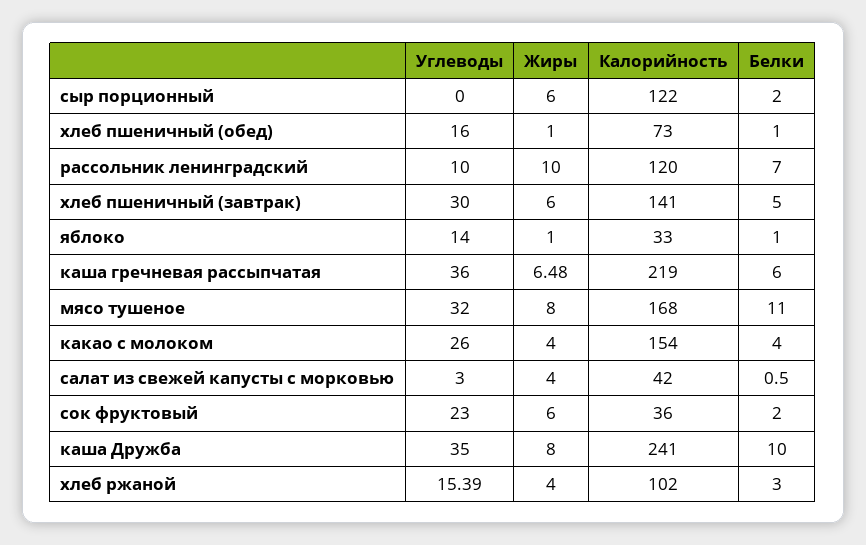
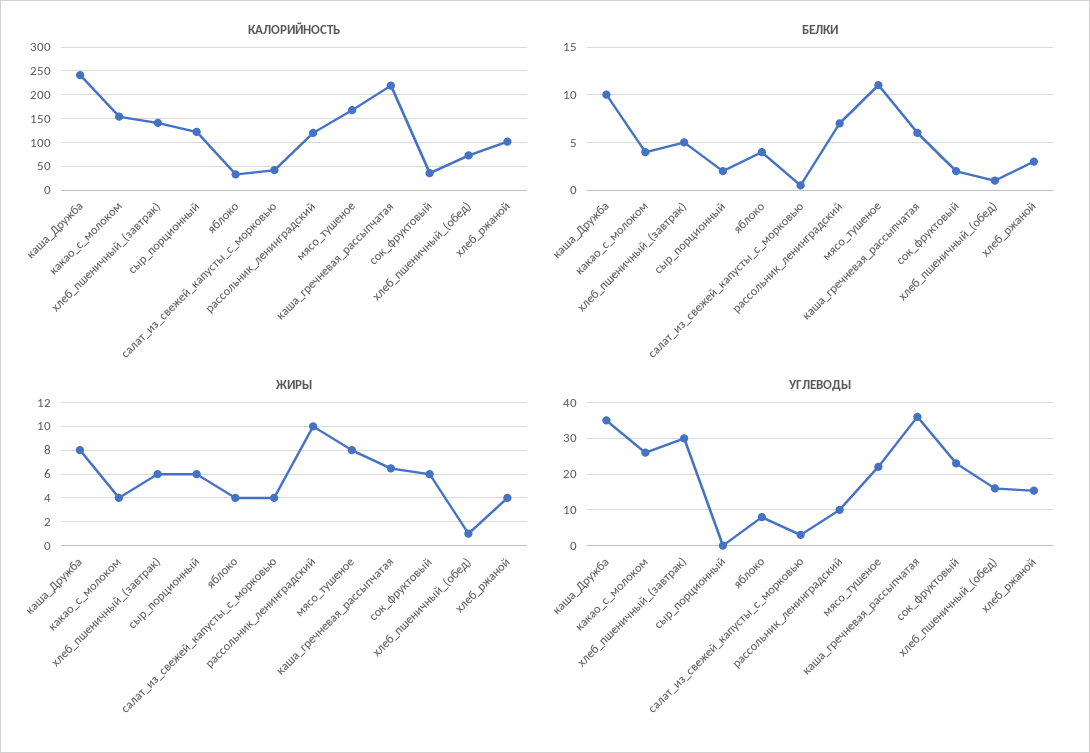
  {
    "Углеводы": {
      "сыр порционный": 0,
      "хлеб пшеничный (обед)": 16,
      "рассольник ленинградский": 10,
      "хлеб пшеничный (завтрак)": 30,
-     "яблоко": 14,
+     "яблоко": 8,
      "каша гречневая рассыпчатая": 36,
-     "мясо тушеное": 32,
+     "мясо тушеное": 22,
      "какао с молоком": 26,
      "салат из свежей капусты с морковью": 3,
      "сок фруктовый": 23,
      "каша Дружба": 35,
      "хлеб ржаной": 15.39
    },
    "Жиры": {
      "сыр порционный": 6,
      "хлеб пшеничный (обед)": 1,
      "рассольник ленинградский": 10,
      "хлеб пшеничный (завтрак)": 6,
-     "яблоко": 1,
+     "яблоко": 4,
      "каша гречневая рассыпчатая": 6.48,
      "мясо тушеное": 8,
      "какао с молоком": 4,
      "салат из свежей капусты с морковью": 4,
      "сок фруктовый": 6,
      "каша Дружба": 8,
      "хлеб ржаной": 4
    },
    "Калорийность": {
      "сыр порционный": 122,
      "хлеб пшеничный (обед)": 73,
      "рассольник ленинградский": 120,
      "хлеб пшеничный (завтрак)": 141,
      "яблоко": 33,
      "каша гречневая рассыпчатая": 219,
      "мясо тушеное": 168,
      "какао с молоком": 154,
      "салат из свежей капусты с морковью": 42,
      "сок фруктовый": 36,
      "каша Дружба": 241,
      "хлеб ржаной": 102
    },
    "Белки": {
      "сыр порционный": 2,
      "хлеб пшеничный (обед)": 1,
      "рассольник ленинградский": 7,
      "хлеб пшеничный (завтрак)": 5,
-     "яблоко": 1,
+     "яблоко": 4,
      "каша гречневая рассыпчатая": 6,
      "мясо тушеное": 11,
      "какао с молоком": 4,
      "салат из свежей капусты с морковью": 0.5,
      "сок фруктовый": 2,
      "каша Дружба": 10,
      "хлеб ржаной": 3
    }
  }

